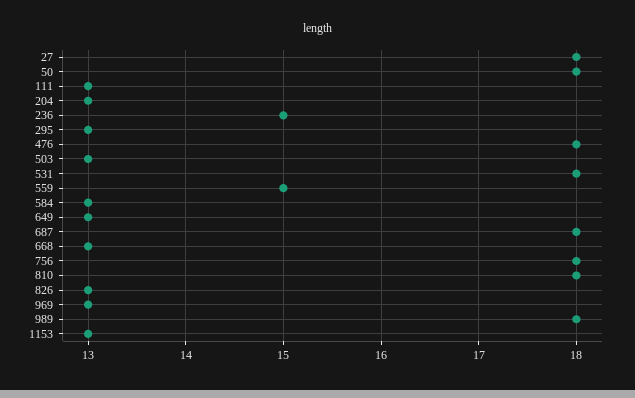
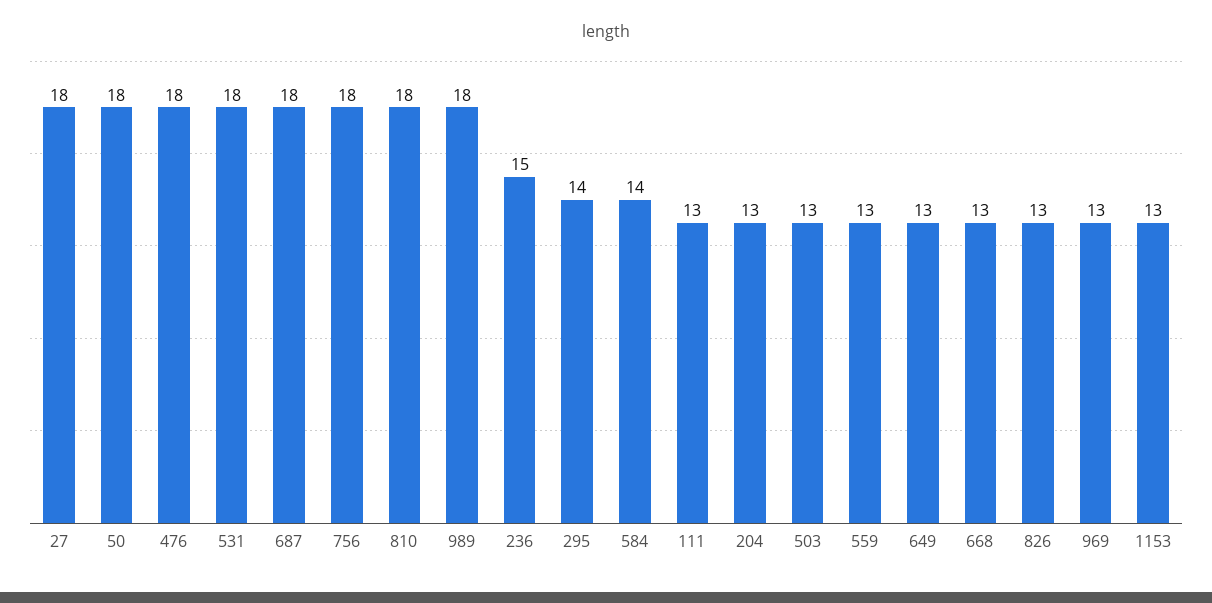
  {
    "27": 18,
    "50": 18,
    "111": 13,
    "204": 13,
    "236": 15,
-   "295": 13,
+   "295": 14,
    "476": 18,
    "503": 13,
    "531": 18,
-   "559": 15,
+   "559": 13,
-   "584": 13,
+   "584": 14,
    "649": 13,
    "687": 18,
    "668": 13,
    "756": 18,
    "810": 18,
    "826": 13,
    "969": 13,
    "989": 18,
    "1153": 13
  }

